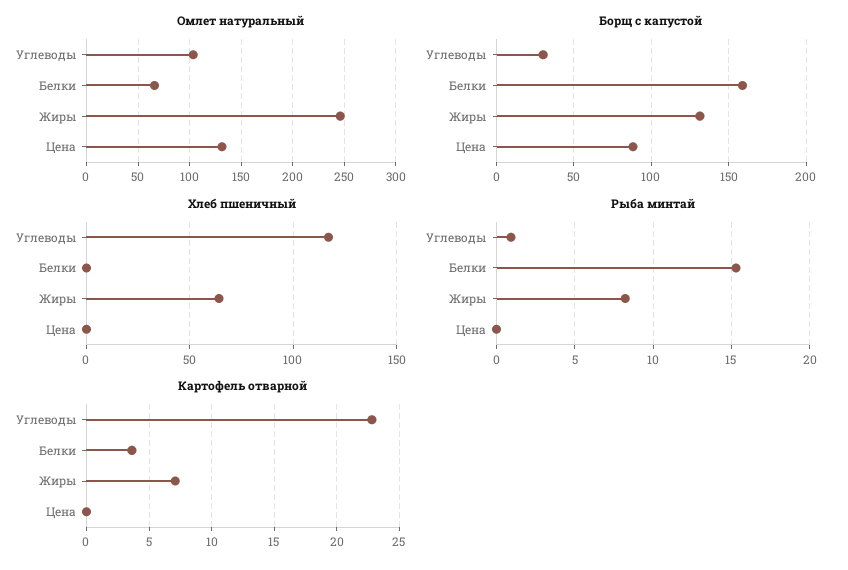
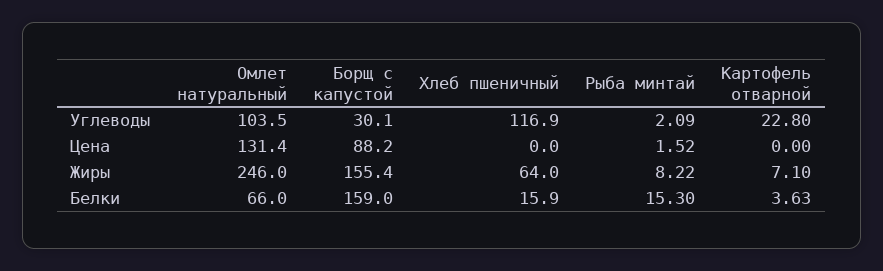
  {
    "Омлет натуральный": {
      "Углеводы": 103.5,
      "Белки": 66,
      "Жиры": 246,
      "Цена": 131.4
    },
    "Борщ с капустой": {
      "Углеводы": 30.1,
      "Белки": 159,
-     "Жиры": 130,
+     "Жиры": 155.4,
      "Цена": 88.2
    },
    "Хлеб пшеничный": {
      "Углеводы": 116.9,
-     "Белки": 0,
+     "Белки": 15.9,
      "Жиры": 64,
      "Цена": 0
    },
    "Рыба минтай": {
-     "Углеводы": 1,
+     "Углеводы": 2.09,
      "Белки": 15.3,
      "Жиры": 8.22,
-     "Цена": 0
+     "Цена": 1.52
    },
    "Картофель отварной": {
      "Углеводы": 22.8,
      "Белки": 3.63,
      "Жиры": 7.1,
      "Цена": 0
    }
  }

